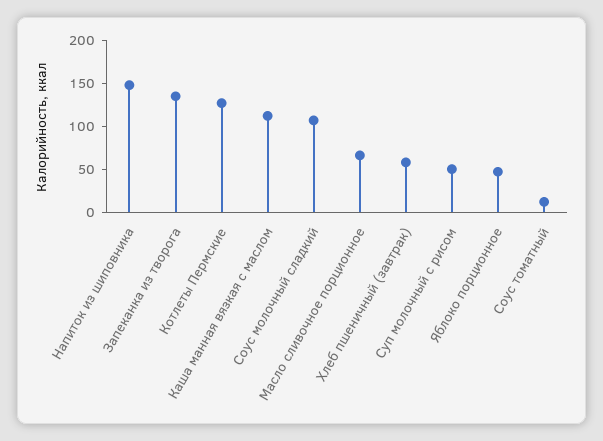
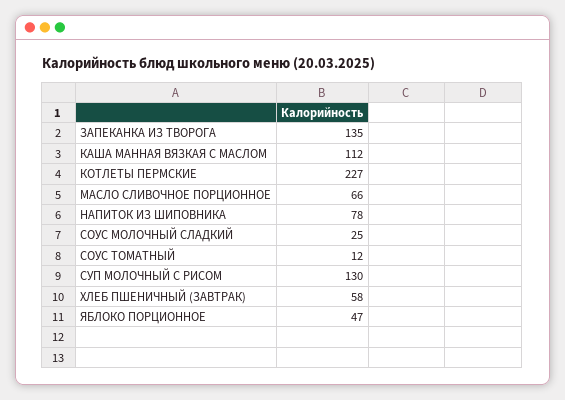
  {
-   "Напиток из шиповника": 150,
+   "Напиток из шиповника": 78,
    "Запеканка из творога": 135,
-   "Котлеты Пермские": 130,
+   "Котлеты Пермские": 227,
    "Каша манная вязкая с маслом": 112,
-   "Соус молочный сладкий": 110,
+   "Соус молочный сладкий": 25,
    "Масло сливочное порционное": 66,
    "Хлеб пшеничный (завтрак)": 58,
-   "Суп молочный с рисом": 50,
+   "Суп молочный с рисом": 130,
    "Яблоко порционное": 47,
    "Соус томатный": 12
  }

